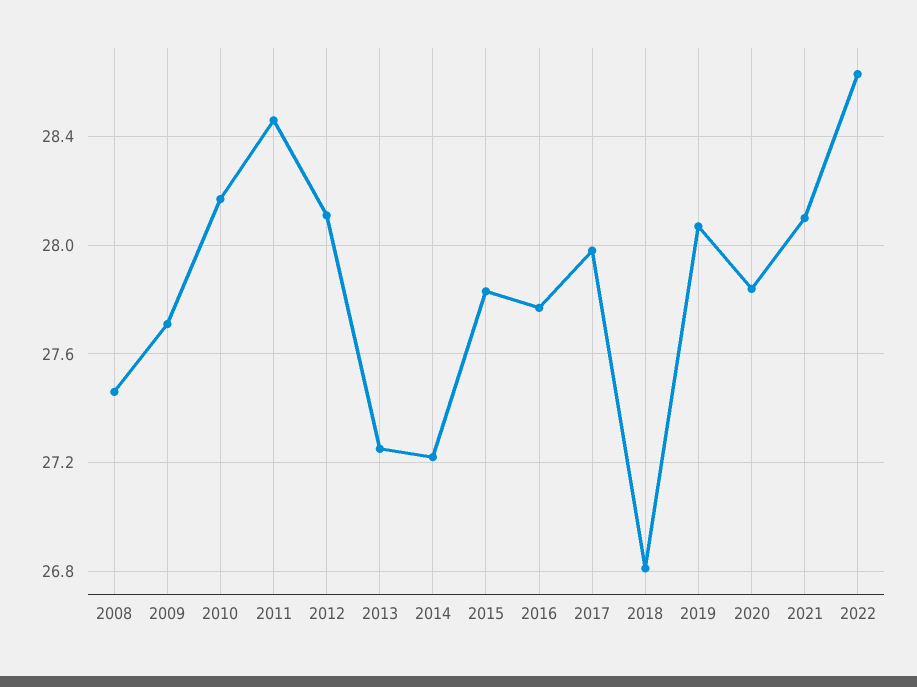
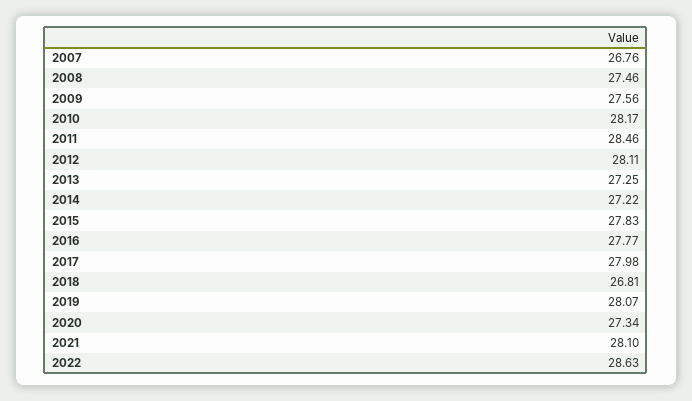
  {
    "2008": 27.46,
-   "2009": 27.7,
+   "2009": 27.56,
    "2010": 28.17,
    "2011": 28.46,
    "2012": 28.11,
    "2013": 27.25,
    "2014": 27.22,
    "2015": 27.83,
    "2016": 27.77,
    "2017": 27.98,
    "2018": 26.81,
    "2019": 28.07,
-   "2020": 27.85,
+   "2020": 27.34,
    "2021": 28.1,
-   "2022": 28.63
+   "2022": 28.63,
+   "2007": 26.76
  }

